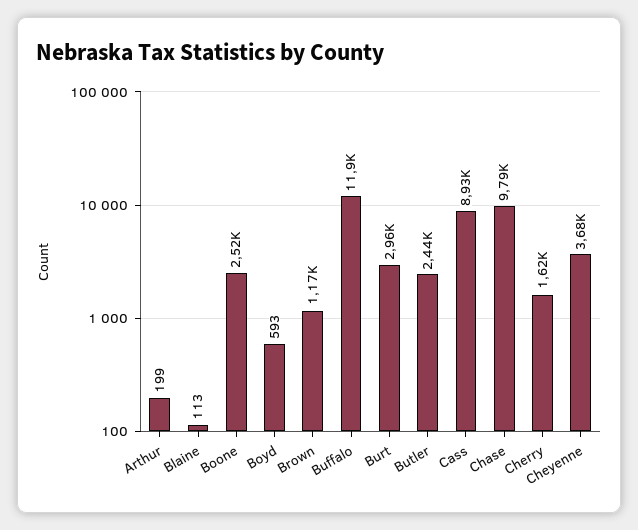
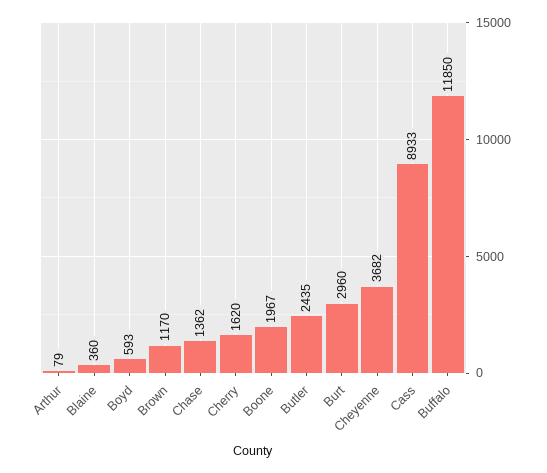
  {
-   "Arthur": 199,
+   "Arthur": 79,
-   "Blaine": 113,
+   "Blaine": 360,
-   "Boone": 2520,
+   "Boone": 1967,
    "Boyd": 593,
    "Brown": 1170,
    "Buffalo": 11850,
    "Burt": 2960,
    "Butler": 2435,
    "Cass": 8933,
-   "Chase": 9790,
+   "Chase": 1362,
    "Cherry": 1620,
    "Cheyenne": 3682
  }

